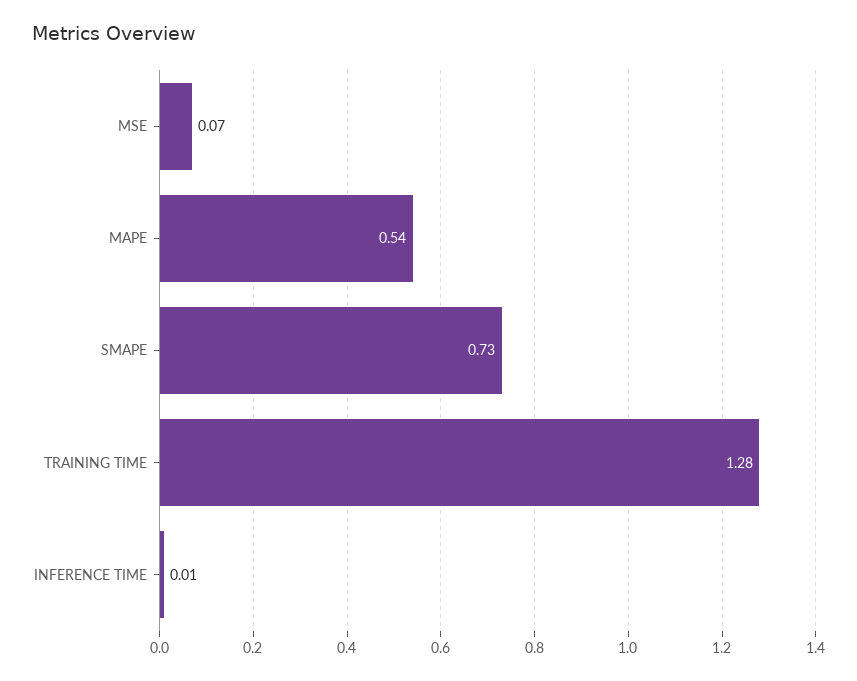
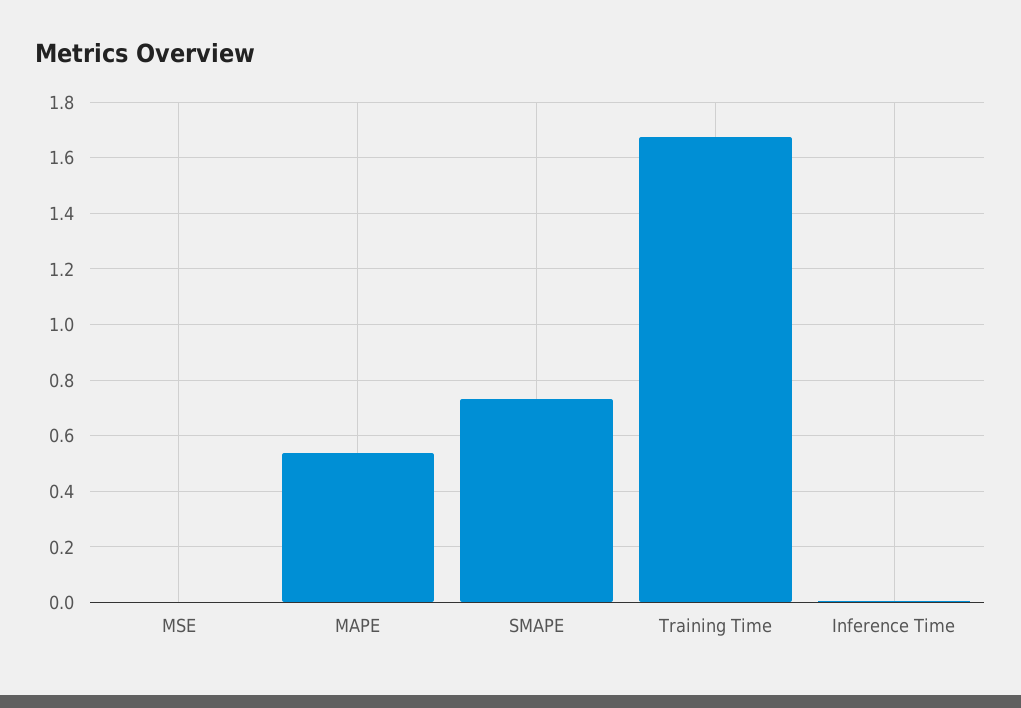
  {
-   "MSE": 0.07,
+   "MSE": 0,
    "MAPE": 0.54,
    "SMAPE": 0.73,
-   "TRAINING TIME": 1.28,
+   "TRAINING TIME": 1.675,
    "INFERENCE TIME": 0.01
  }

